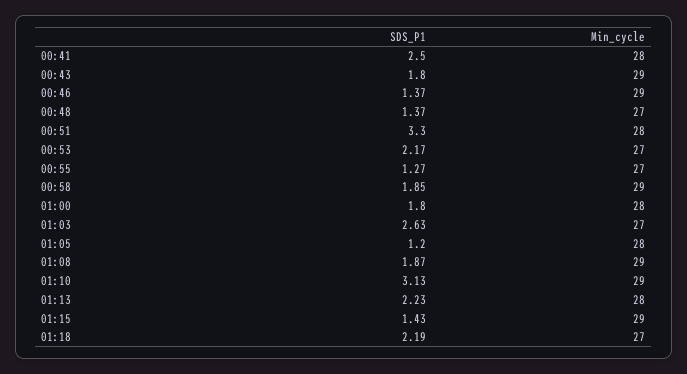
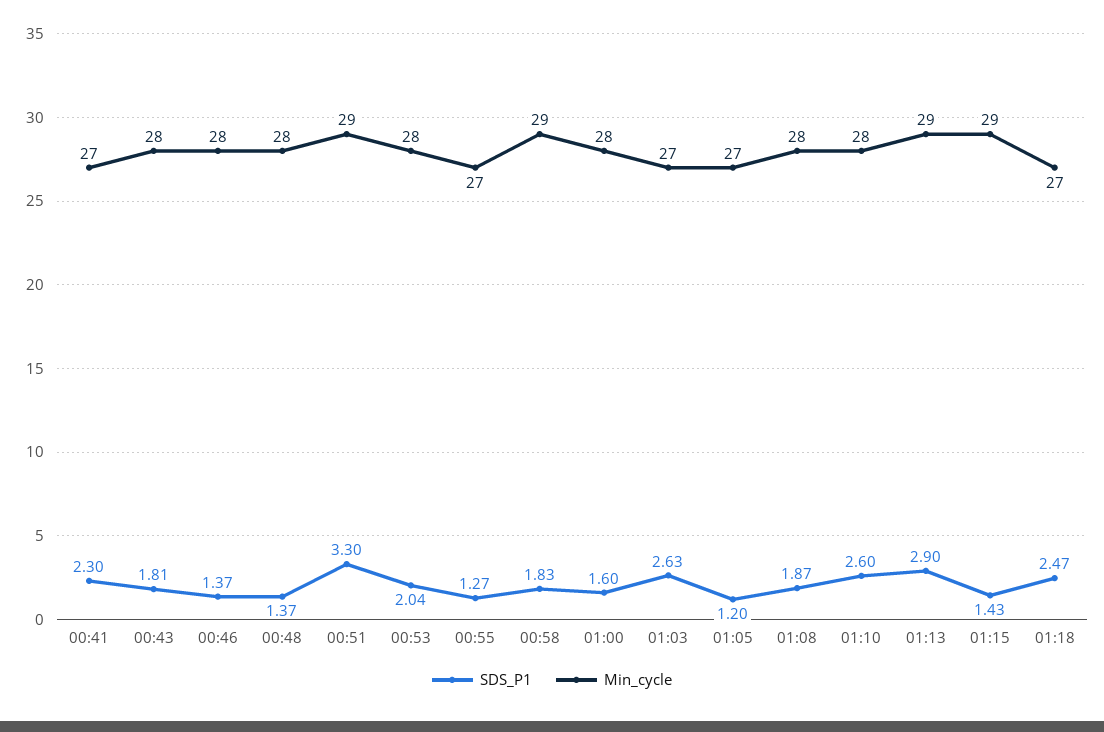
  {
    "SDS_P1": {
-     "00:41": 2.5,
+     "00:41": 2.3,
-     "00:43": 1.8,
+     "00:43": 1.81,
      "00:46": 1.37,
      "00:48": 1.37,
      "00:51": 3.3,
-     "00:53": 2.17,
+     "00:53": 2.04,
      "00:55": 1.27,
-     "00:58": 1.85,
+     "00:58": 1.83,
-     "01:00": 1.8,
+     "01:00": 1.6,
      "01:03": 2.63,
      "01:05": 1.2,
      "01:08": 1.87,
-     "01:10": 3.13,
+     "01:10": 2.6,
-     "01:13": 2.23,
+     "01:13": 2.9,
      "01:15": 1.43,
-     "01:18": 2.19
+     "01:18": 2.47
    },
    "Min_cycle": {
-     "00:41": 28,
+     "00:41": 27,
-     "00:43": 29,
+     "00:43": 28,
-     "00:46": 29,
+     "00:46": 28,
-     "00:48": 27,
+     "00:48": 28,
-     "00:51": 28,
+     "00:51": 29,
-     "00:53": 27,
+     "00:53": 28,
      "00:55": 27,
      "00:58": 29,
      "01:00": 28,
      "01:03": 27,
-     "01:05": 28,
+     "01:05": 27,
-     "01:08": 29,
+     "01:08": 28,
-     "01:10": 29,
+     "01:10": 28,
-     "01:13": 28,
+     "01:13": 29,
      "01:15": 29,
      "01:18": 27
    }
  }

